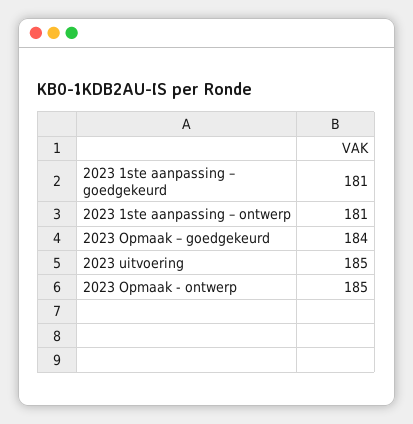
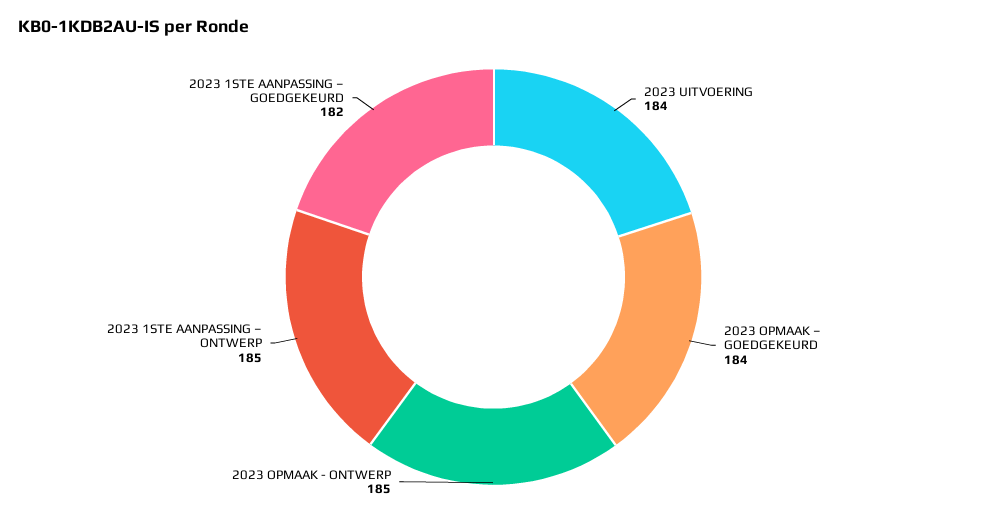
  {
-   "2023 1ste aanpassing – goedgekeurd": 181,
+   "2023 1ste aanpassing – goedgekeurd": 182,
-   "2023 1ste aanpassing – ontwerp": 181,
+   "2023 1ste aanpassing – ontwerp": 185,
    "2023 Opmaak – goedgekeurd": 184,
-   "2023 uitvoering": 185,
+   "2023 uitvoering": 184,
    "2023 Opmaak - ontwerp": 185
  }

